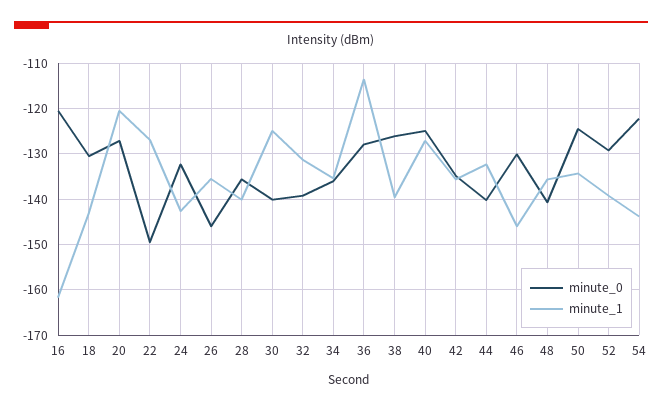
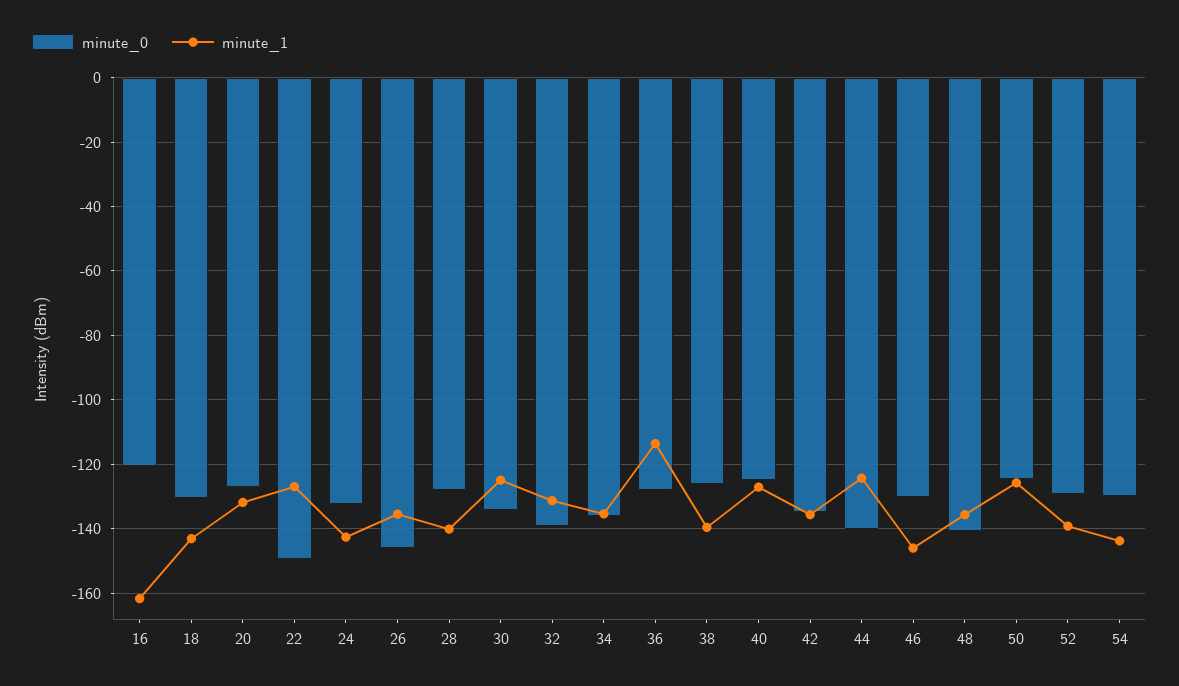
  {
    "minute_0": {
      "16": -120,
      "18": -130,
      "20": -128,
      "22": -150,
      "24": -132,
      "26": -146,
-     "28": -136,
+     "28": -128,
-     "30": -140,
+     "30": -134,
      "32": -140,
      "34": -136,
      "36": -128,
      "38": -126,
      "40": -124,
      "42": -134,
      "44": -140,
      "46": -130,
      "48": -140,
      "50": -124,
      "52": -130,
-     "54": -122
+     "54": -130
    },
    "minute_1": {
      "16": -162,
      "18": -144,
-     "20": -120,
+     "20": -132,
      "22": -126,
      "24": -142,
      "26": -136,
      "28": -140,
      "30": -124,
      "32": -132,
      "34": -136,
      "36": -114,
      "38": -140,
      "40": -128,
      "42": -136,
-     "44": -132,
+     "44": -124,
      "46": -146,
      "48": -136,
-     "50": -134,
+     "50": -126,
      "52": -140,
      "54": -144
    }
  }

